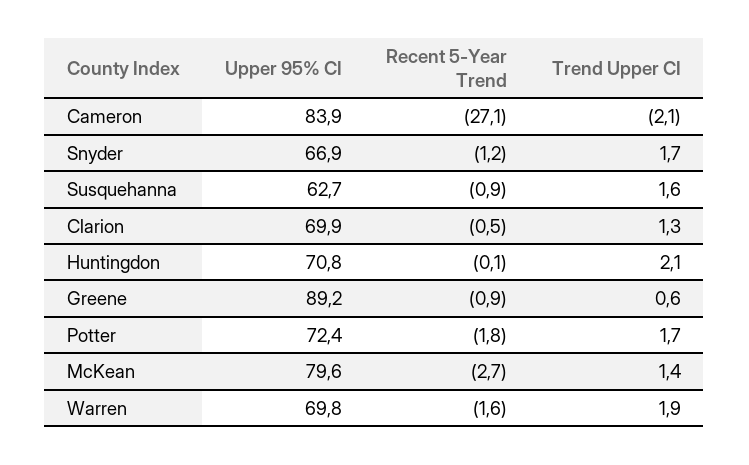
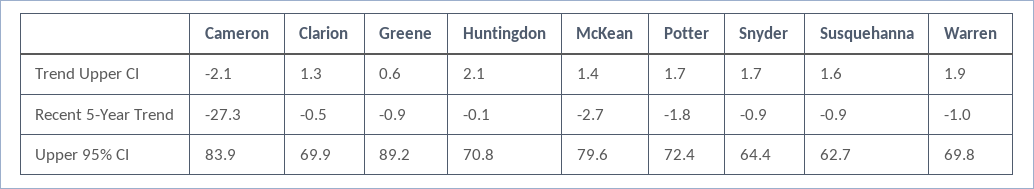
  {
    "Upper 95% CI": {
      "Cameron": 83.9,
-     "Snyder": 66.9,
+     "Snyder": 64.4,
      "Susquehanna": 62.7,
      "Clarion": 69.9,
      "Huntingdon": 70.8,
      "Greene": 89.2,
      "Potter": 72.4,
      "McKean": 79.6,
      "Warren": 69.8
    },
    "Recent 5-Year Trend": {
-     "Cameron": -27.1,
+     "Cameron": -27.3,
-     "Snyder": -1.2,
+     "Snyder": -0.9,
      "Susquehanna": -0.9,
      "Clarion": -0.5,
      "Huntingdon": -0.1,
      "Greene": -0.9,
      "Potter": -1.8,
      "McKean": -2.7,
-     "Warren": -1.6
+     "Warren": -1
    },
    "Trend Upper CI": {
      "Cameron": -2.1,
      "Snyder": 1.7,
      "Susquehanna": 1.6,
      "Clarion": 1.3,
      "Huntingdon": 2.1,
      "Greene": 0.6,
      "Potter": 1.7,
      "McKean": 1.4,
      "Warren": 1.9
    }
  }

